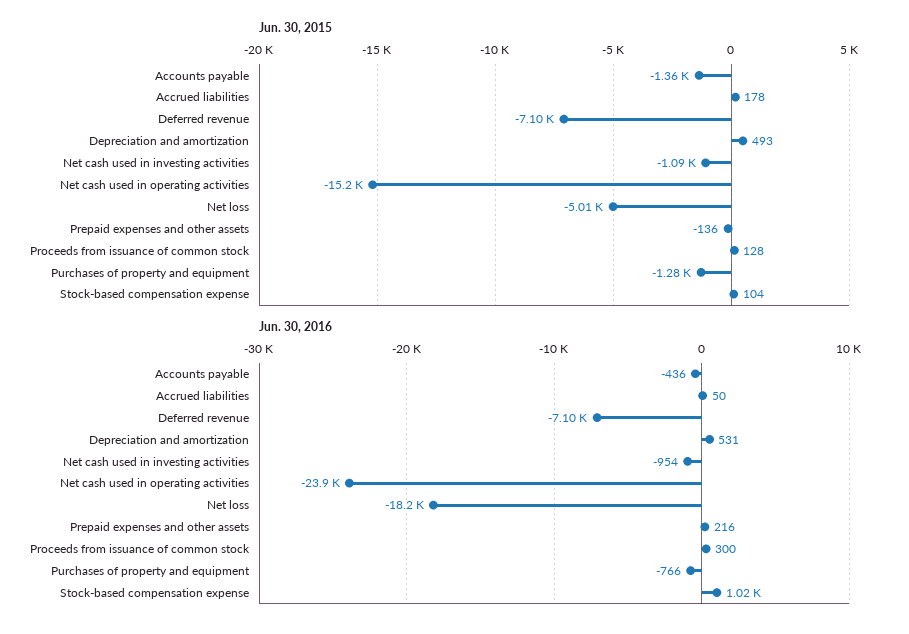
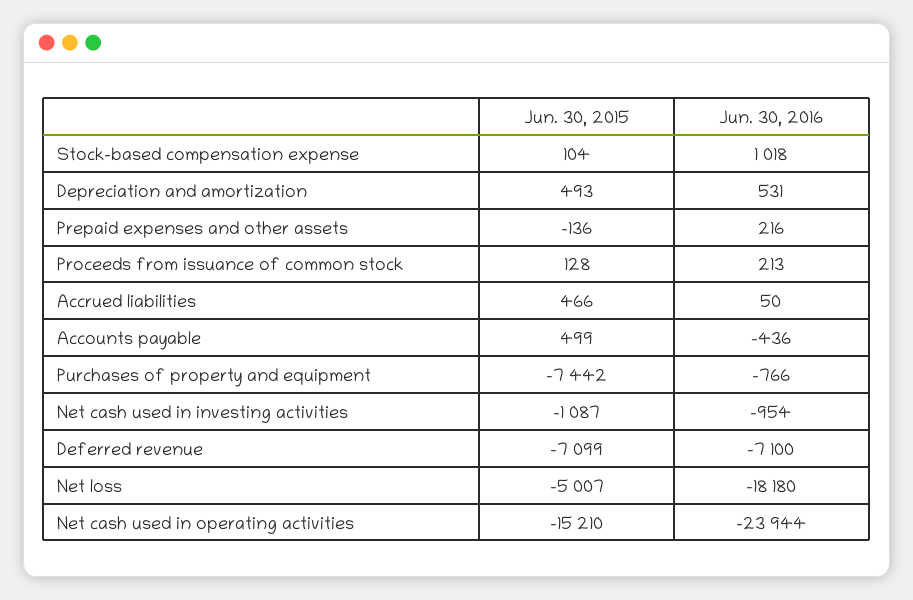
  {
    "Jun. 30, 2015": {
-     "Accounts payable": -1360,
+     "Accounts payable": 499,
-     "Accrued liabilities": 178,
+     "Accrued liabilities": 466,
      "Deferred revenue": -7099,
      "Depreciation and amortization": 493,
      "Net cash used in investing activities": -1087,
      "Net cash used in operating activities": -15210,
      "Net loss": -5007,
      "Prepaid expenses and other assets": -136,
      "Proceeds from issuance of common stock": 128,
-     "Purchases of property and equipment": -1280,
+     "Purchases of property and equipment": -7442,
      "Stock-based compensation expense": 104
    },
    "Jun. 30, 2016": {
      "Accounts payable": -436,
      "Accrued liabilities": 50,
      "Deferred revenue": -7100,
      "Depreciation and amortization": 531,
      "Net cash used in investing activities": -954,
      "Net cash used in operating activities": -23944,
      "Net loss": -18180,
      "Prepaid expenses and other assets": 216,
-     "Proceeds from issuance of common stock": 300,
+     "Proceeds from issuance of common stock": 213,
      "Purchases of property and equipment": -766,
      "Stock-based compensation expense": 1018
    }
  }

